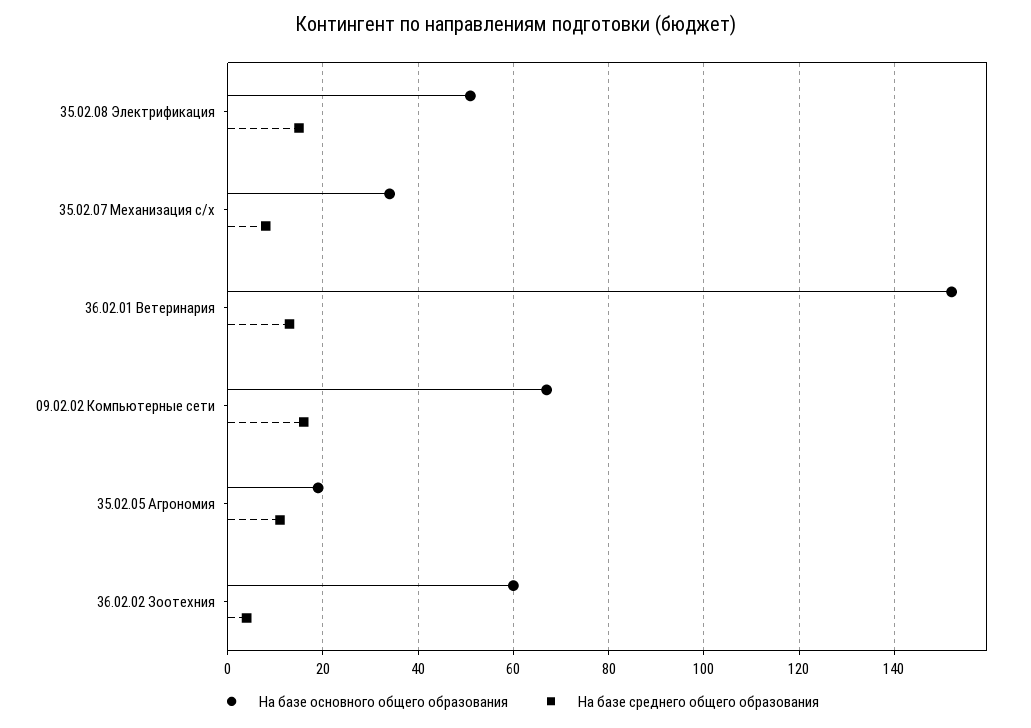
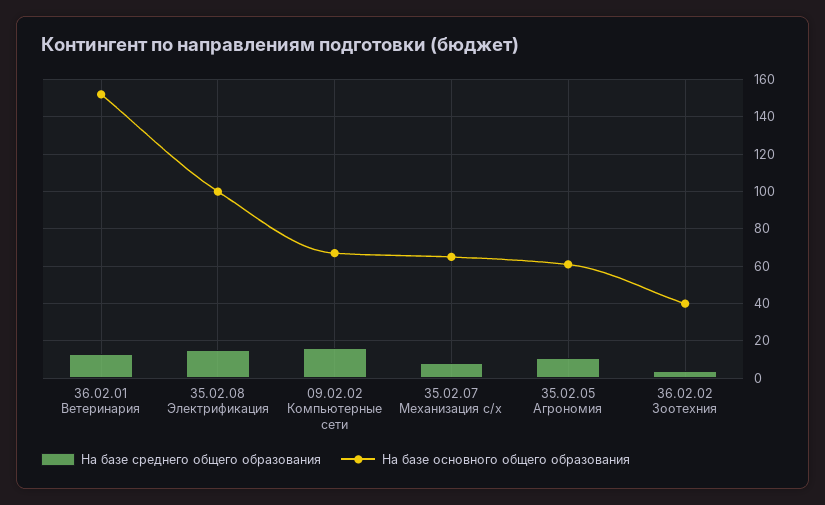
  {
    "На базе основного общего образования": {
-     "35.02.08 Электрификация": 50,
+     "35.02.08 Электрификация": 100,
-     "35.02.07 Механизация с/х": 35,
+     "35.02.07 Механизация с/х": 65,
      "36.02.01 Ветеринария": 150,
      "09.02.02 Компьютерные сети": 65,
-     "35.02.05 Агрономия": 20,
+     "35.02.05 Агрономия": 60,
-     "36.02.02 Зоотехния": 60
+     "36.02.02 Зоотехния": 40
    },
    "На базе среднего общего образования": {
      "35.02.08 Электрификация": 15,
      "35.02.07 Механизация с/х": 10,
      "36.02.01 Ветеринария": 15,
      "09.02.02 Компьютерные сети": 15,
      "35.02.05 Агрономия": 10,
      "36.02.02 Зоотехния": 5
    }
  }

